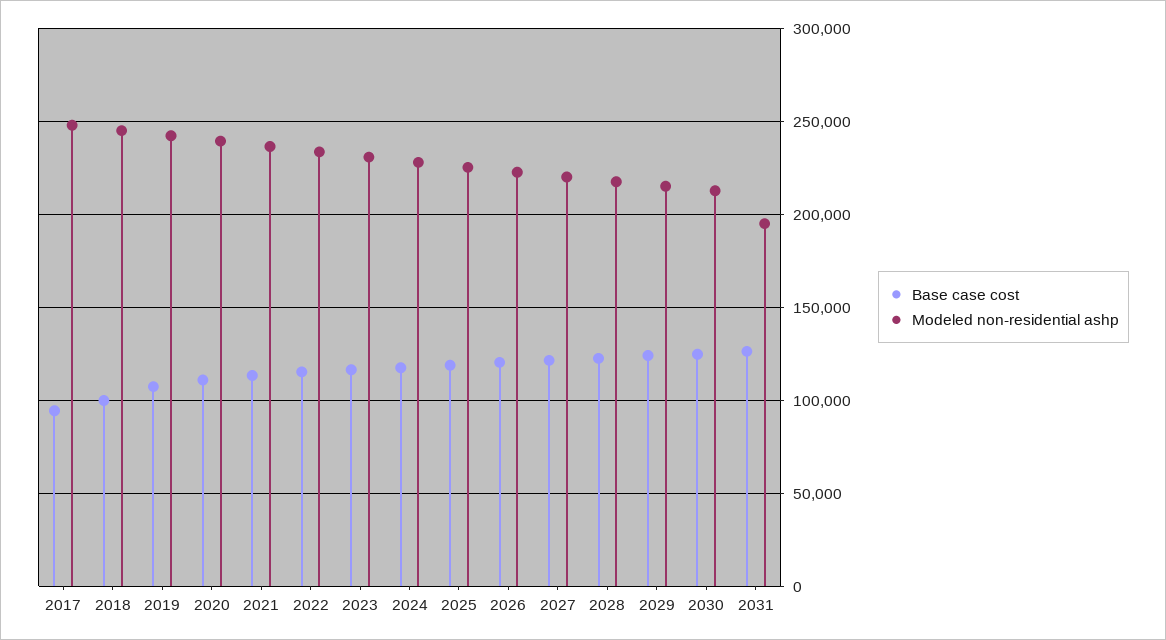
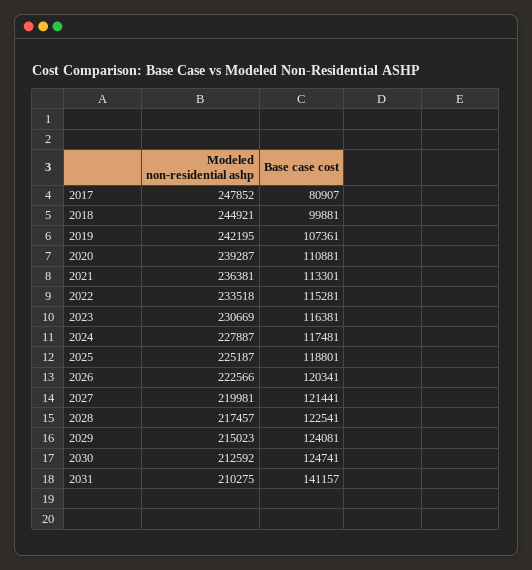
  {
    "Base case cost": {
-     "2017": 95000,
+     "2017": 80907,
      "2018": 99881,
      "2019": 107361,
      "2020": 110881,
      "2021": 113301,
      "2022": 115281,
      "2023": 116381,
      "2024": 117481,
      "2025": 118801,
      "2026": 120341,
      "2027": 121441,
      "2028": 122541,
      "2029": 124081,
      "2030": 124741,
-     "2031": 125000
+     "2031": 141157
    },
    "Modeled non-residential ashp": {
      "2017": 247852,
      "2018": 244921,
      "2019": 242195,
      "2020": 239287,
      "2021": 236381,
      "2022": 233518,
      "2023": 230669,
      "2024": 227887,
      "2025": 225187,
      "2026": 222566,
      "2027": 219981,
      "2028": 217457,
      "2029": 215023,
      "2030": 212592,
-     "2031": 195000
+     "2031": 210275
    }
  }

